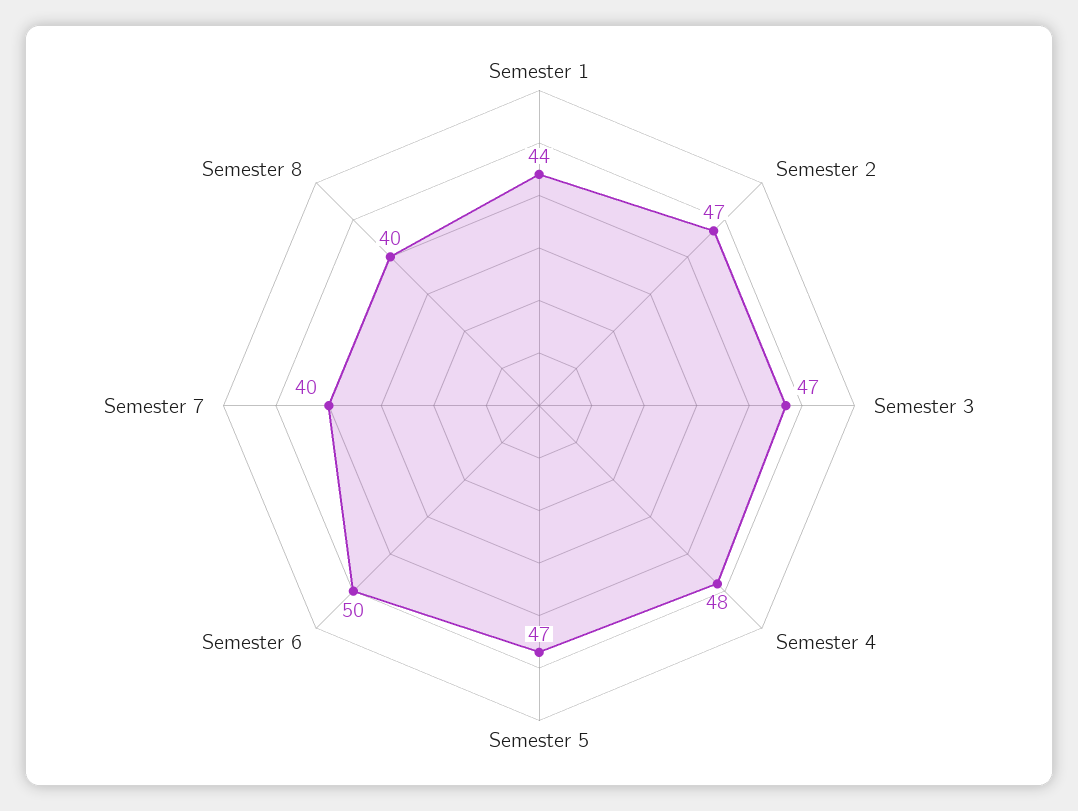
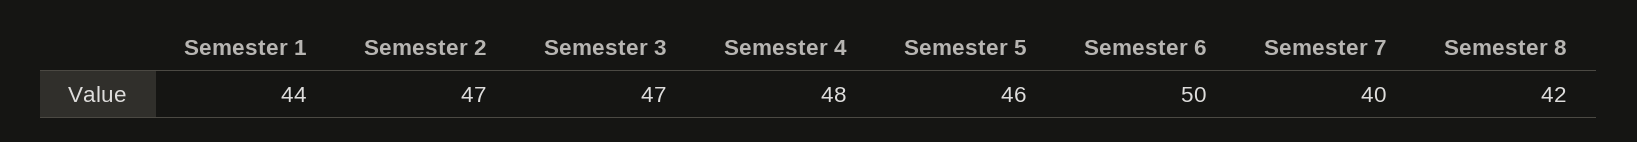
  {
    "Semester 1": 44,
    "Semester 2": 47,
    "Semester 3": 47,
    "Semester 4": 48,
-   "Semester 5": 47,
+   "Semester 5": 46,
    "Semester 6": 50,
    "Semester 7": 40,
-   "Semester 8": 40
+   "Semester 8": 42
  }

